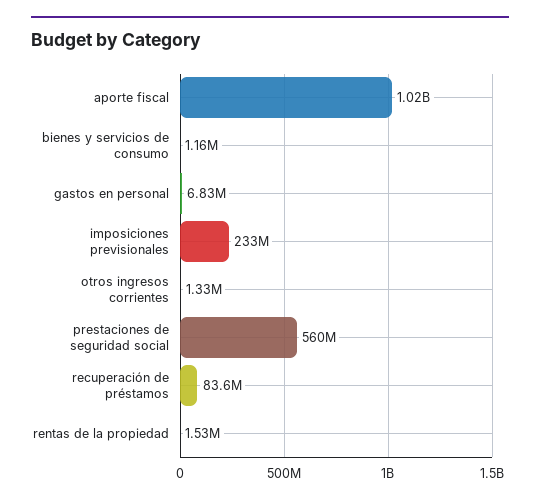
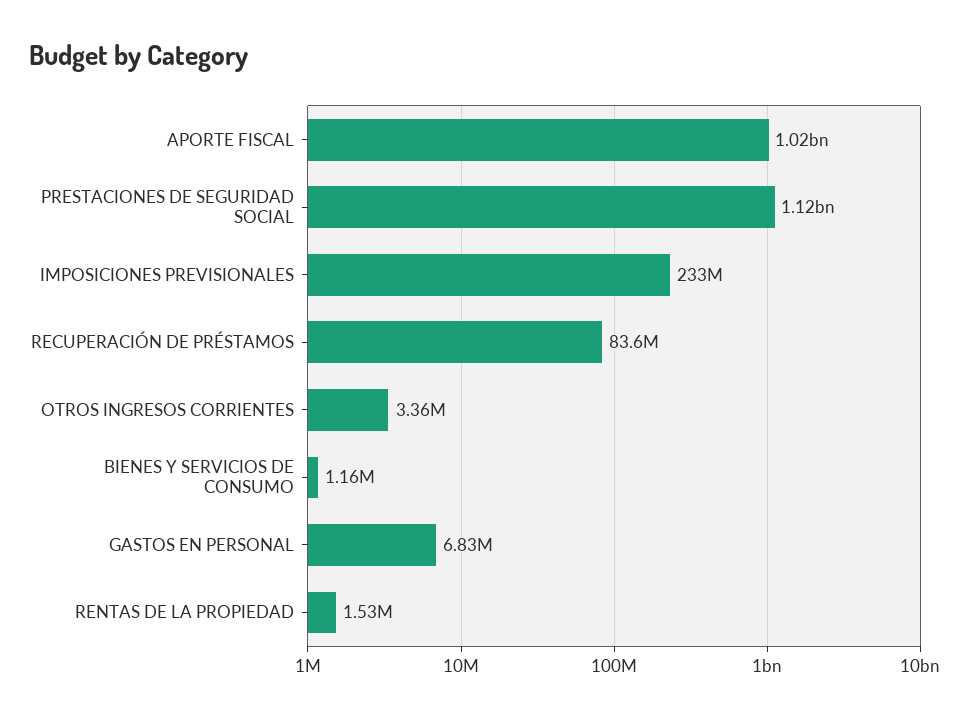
  {
    "aporte fiscal": 1020000000,
    "bienes y servicios de consumo": 1160000,
    "gastos en personal": 6830000,
    "imposiciones previsionales": 233000000,
-   "otros ingresos corrientes": 1330000,
+   "otros ingresos corrientes": 3360000,
-   "prestaciones de seguridad social": 560000000,
+   "prestaciones de seguridad social": 1120000000,
    "recuperación de préstamos": 83600000,
    "rentas de la propiedad": 1530000
  }

